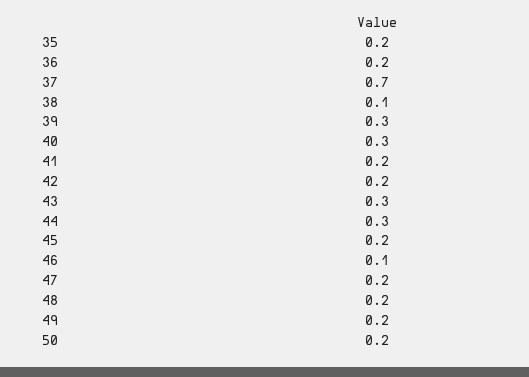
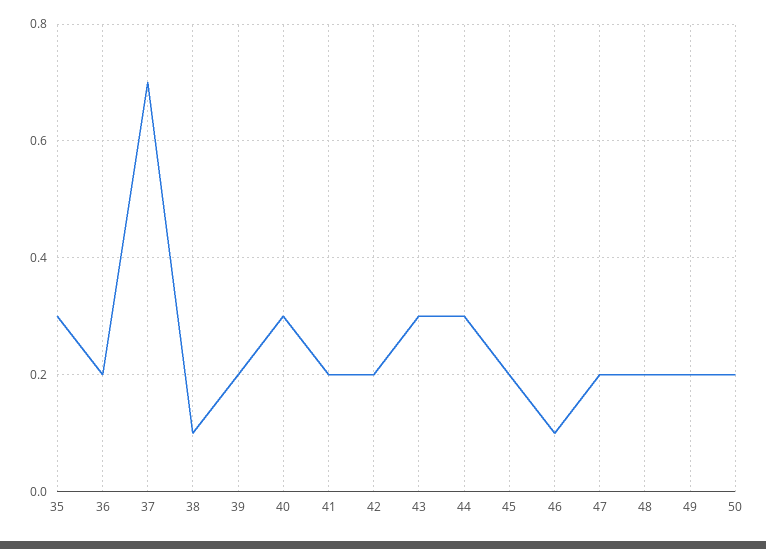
  {
-   "35": 0.2,
+   "35": 0.3,
    "36": 0.2,
    "37": 0.7,
    "38": 0.1,
-   "39": 0.3,
+   "39": 0.2,
    "40": 0.3,
    "41": 0.2,
    "42": 0.2,
    "43": 0.3,
    "44": 0.3,
    "45": 0.2,
    "46": 0.1,
    "47": 0.2,
    "48": 0.2,
    "49": 0.2,
    "50": 0.2
  }

